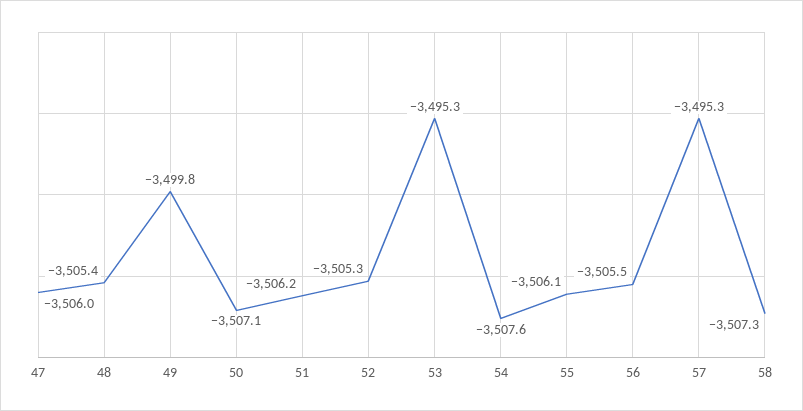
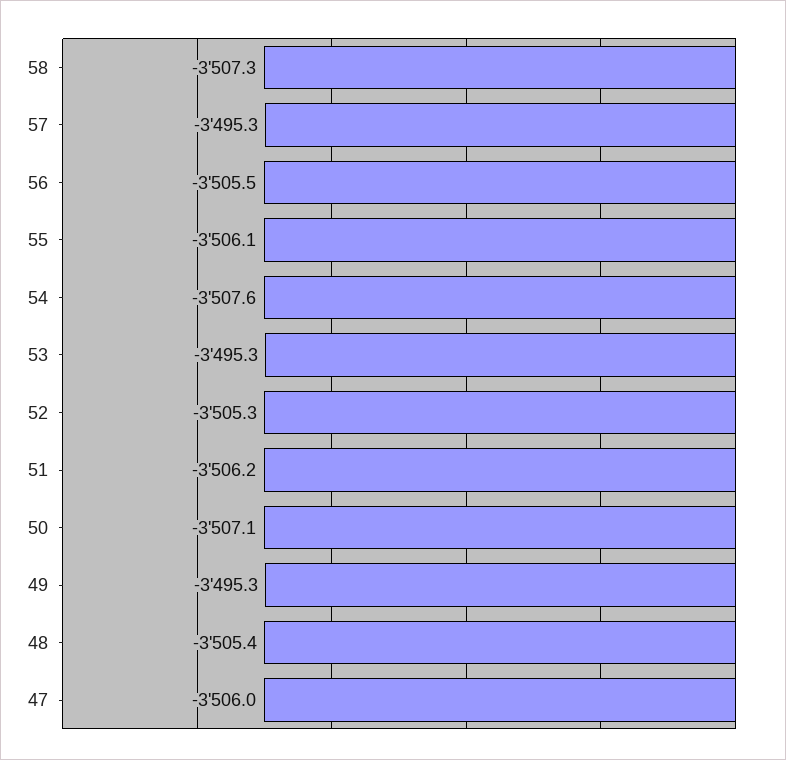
  {
    "47": -3506,
    "48": -3505.4,
-   "49": -3499.8,
+   "49": -3495.3,
    "50": -3507.1,
    "51": -3506.2,
    "52": -3505.3,
    "53": -3495.3,
    "54": -3507.6,
    "55": -3506.1,
    "56": -3505.5,
    "57": -3495.3,
    "58": -3507.3
  }

